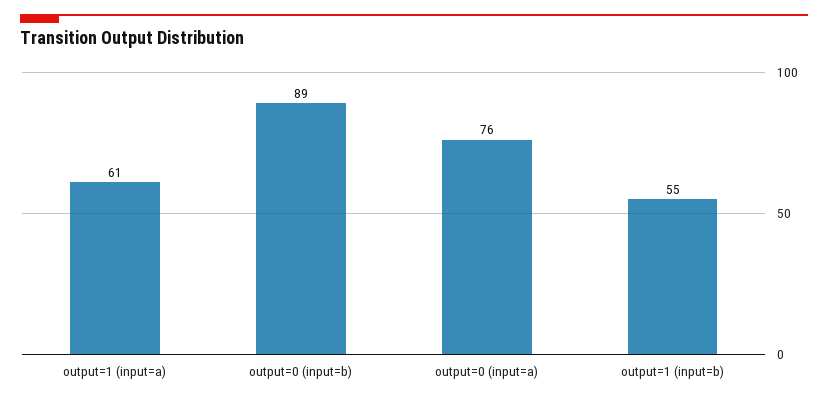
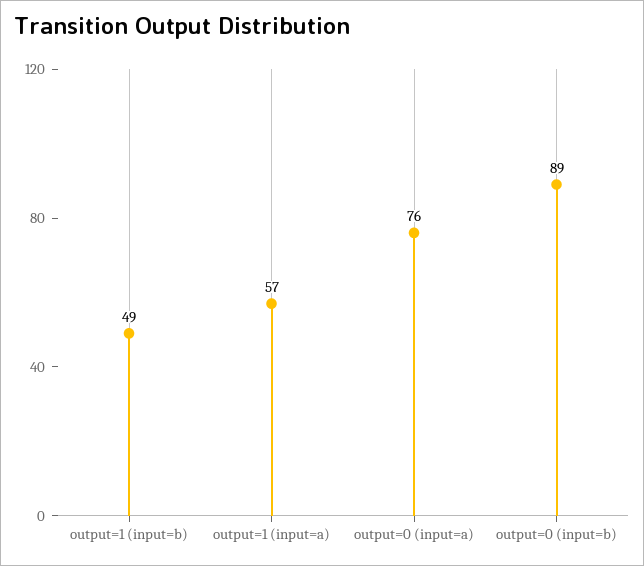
  {
-   "output=1 (input=a)": 61,
+   "output=1 (input=a)": 57,
    "output=0 (input=b)": 89,
    "output=0 (input=a)": 76,
-   "output=1 (input=b)": 55
+   "output=1 (input=b)": 49
  }

